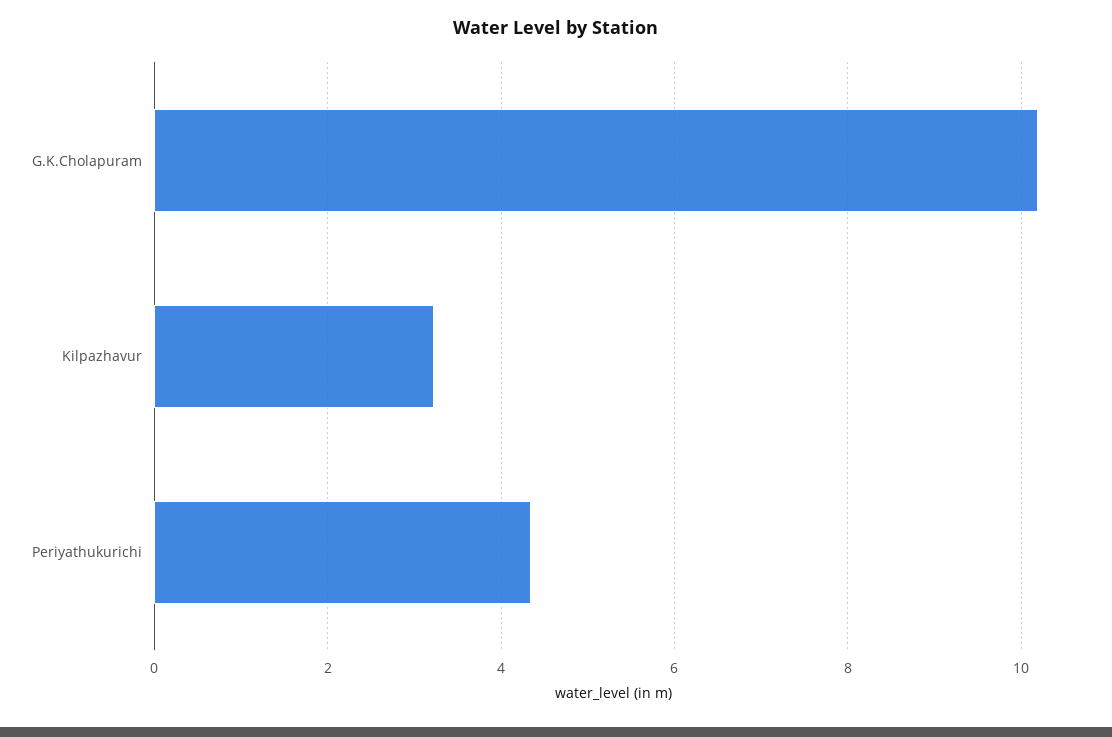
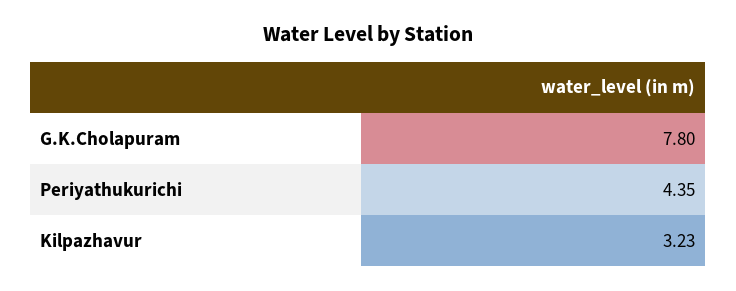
  {
-   "G.K.Cholapuram": 10.2,
+   "G.K.Cholapuram": 7.8,
    "Kilpazhavur": 3.23,
    "Periyathukurichi": 4.35
  }

